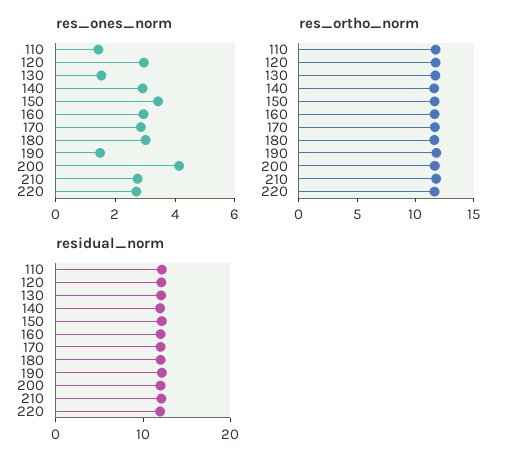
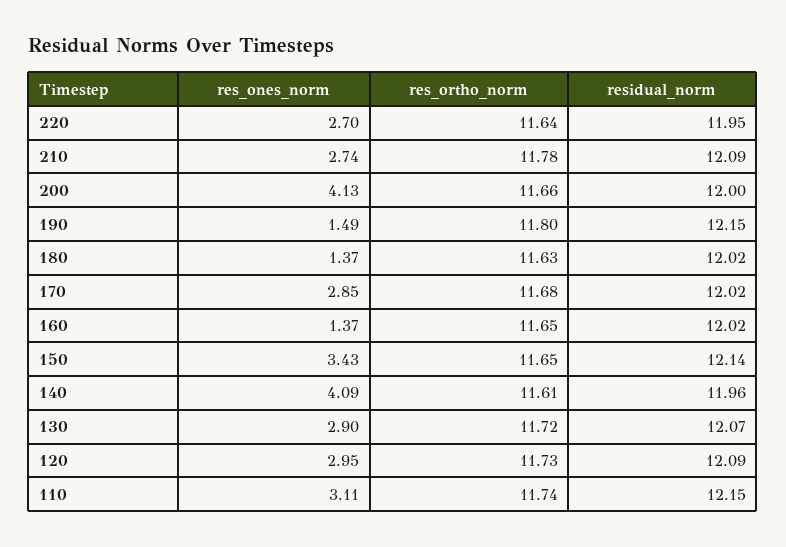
  {
    "res_ones_norm": {
-     "110": 1.5,
+     "110": 3.11,
      "120": 2.95,
-     "130": 1.5,
+     "130": 2.9,
-     "140": 3,
+     "140": 4.09,
      "150": 3.43,
-     "160": 3,
+     "160": 1.37,
      "170": 2.85,
-     "180": 3,
+     "180": 1.37,
      "190": 1.49,
      "200": 4.13,
      "210": 2.74,
      "220": 2.7
    },
    "res_ortho_norm": {
      "110": 11.74,
      "120": 11.73,
      "130": 11.72,
      "140": 11.61,
      "150": 11.65,
      "160": 11.65,
      "170": 11.68,
      "180": 11.63,
      "190": 11.8,
      "200": 11.66,
      "210": 11.78,
      "220": 11.64
    },
    "residual_norm": {
      "110": 12.15,
      "120": 12.09,
      "130": 12.07,
      "140": 11.96,
      "150": 12.14,
      "160": 12.02,
      "170": 12.02,
      "180": 12.02,
      "190": 12.15,
      "200": 12,
      "210": 12.09,
      "220": 11.95
    }
  }

